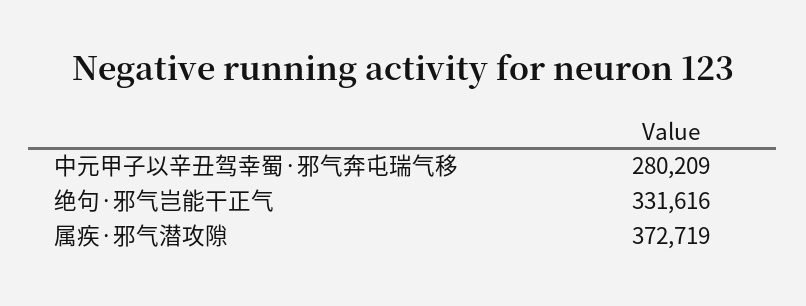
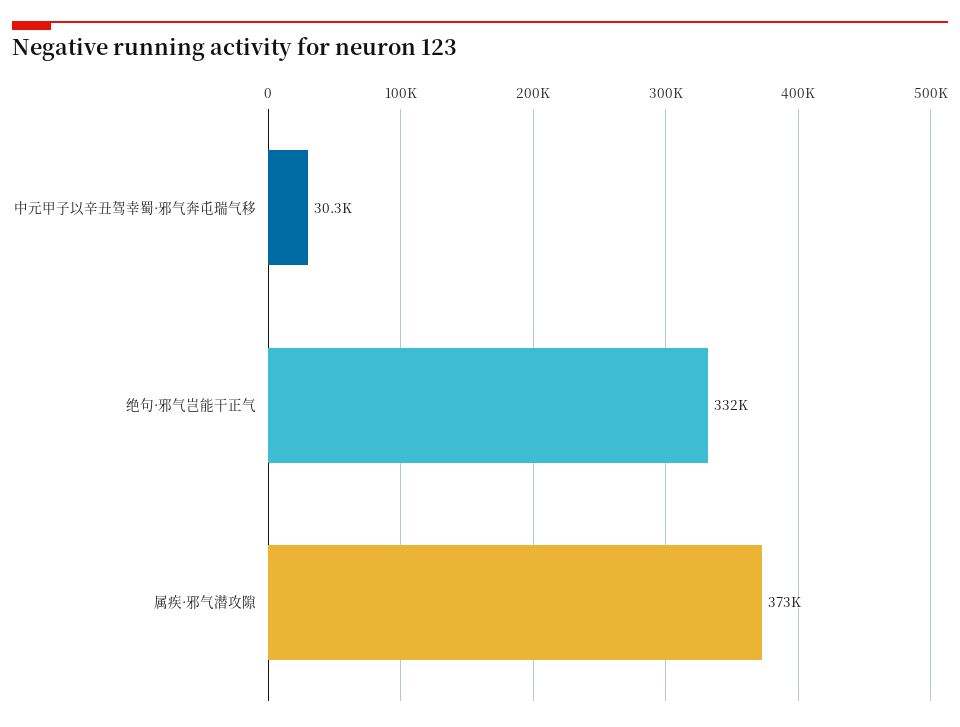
  {
-   "中元甲子以辛丑驾幸蜀·邪气奔屯瑞气移": 280209,
+   "中元甲子以辛丑驾幸蜀·邪气奔屯瑞气移": 30300,
    "绝句·邪气岂能干正气": 331616,
    "属疾·邪气潜攻隙": 372719
  }

